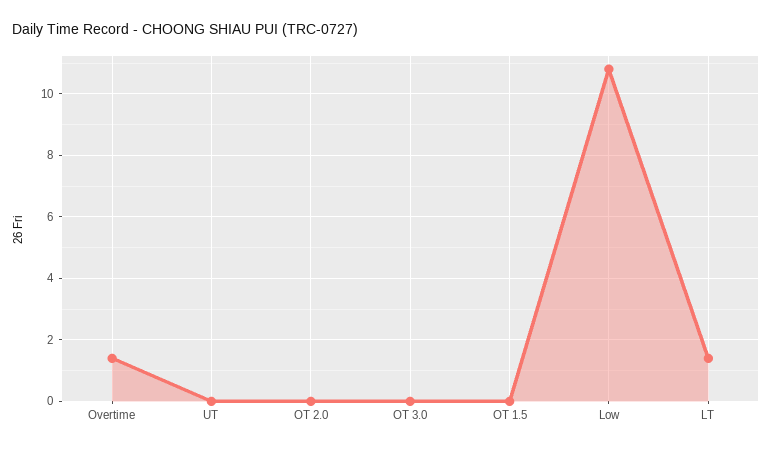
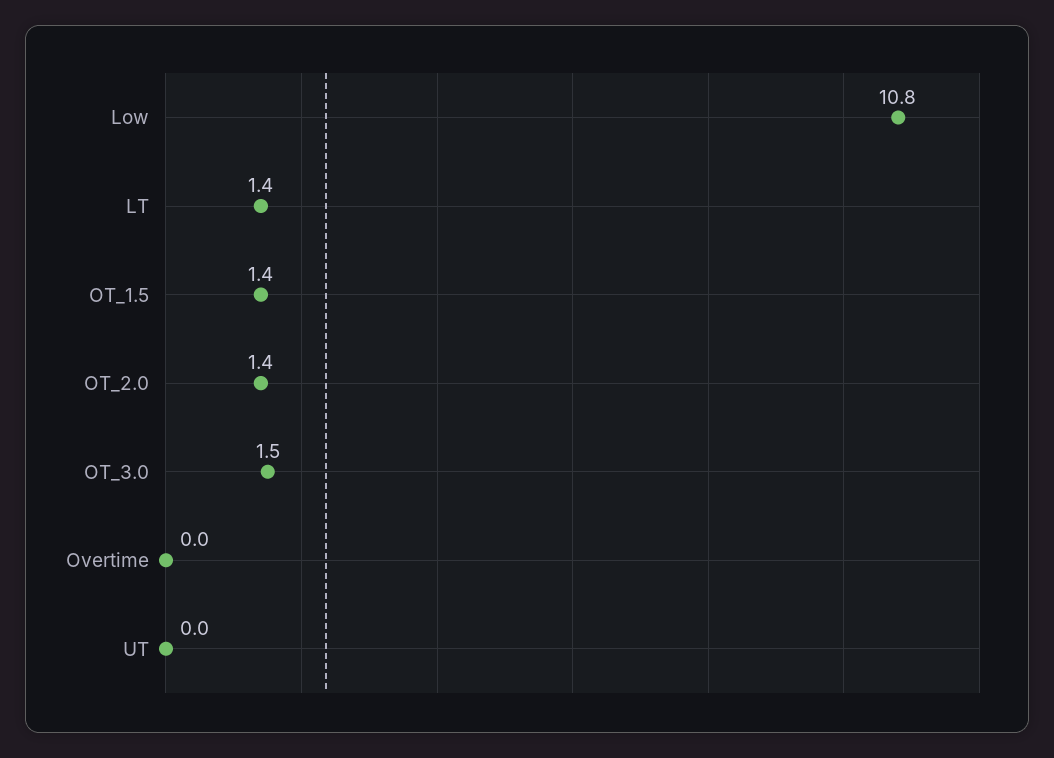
  {
-   "Overtime": 1.5,
+   "Overtime": 0,
    "UT": 0,
-   "OT 2.0": 0,
+   "OT 2.0": 1.4,
-   "OT 3.0": 0,
+   "OT 3.0": 1.5,
-   "OT 1.5": 0,
+   "OT 1.5": 1.4,
    "Low": 10.8,
    "LT": 1.4
  }

